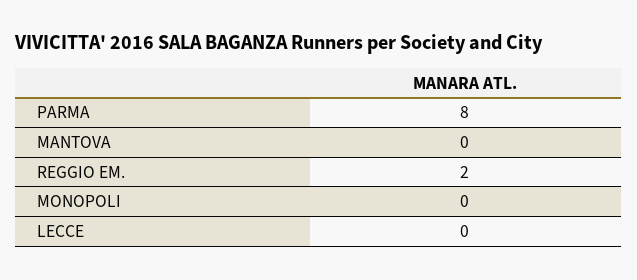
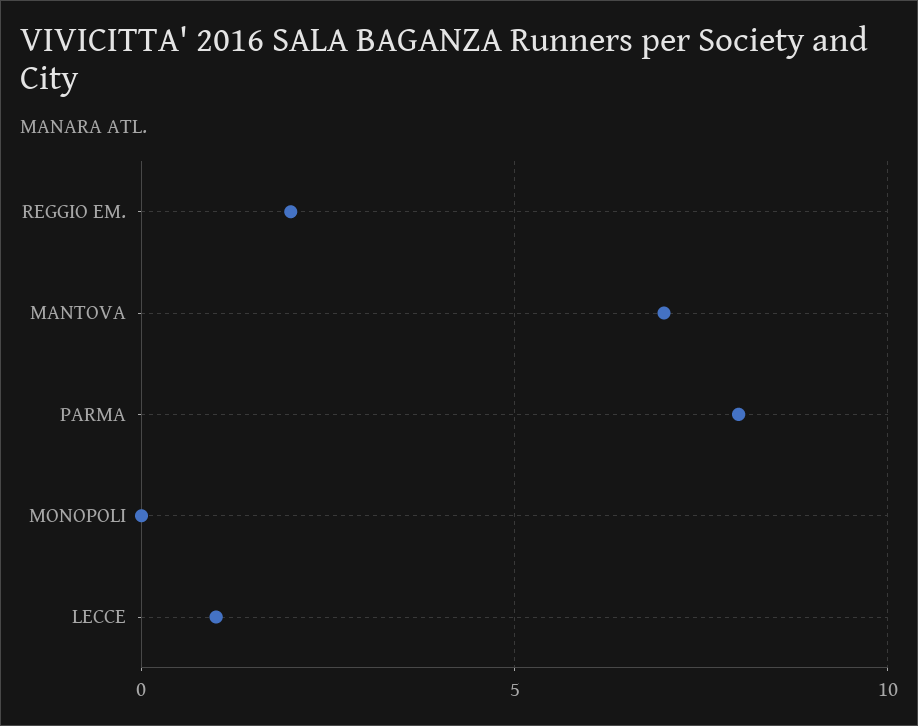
  {
    "PARMA": 8,
-   "MANTOVA": 0,
+   "MANTOVA": 7,
    "REGGIO EM.": 2,
    "MONOPOLI": 0,
-   "LECCE": 0
+   "LECCE": 1
  }

